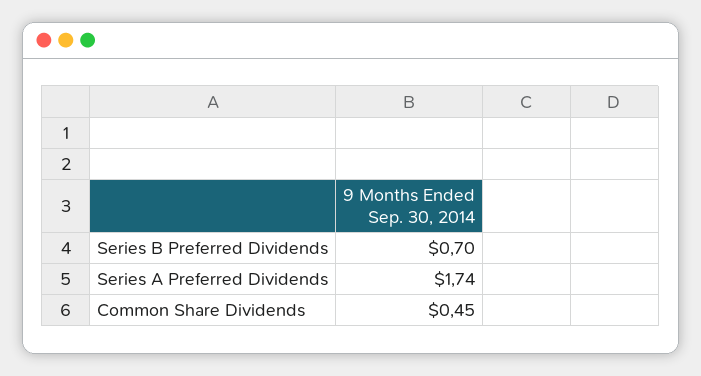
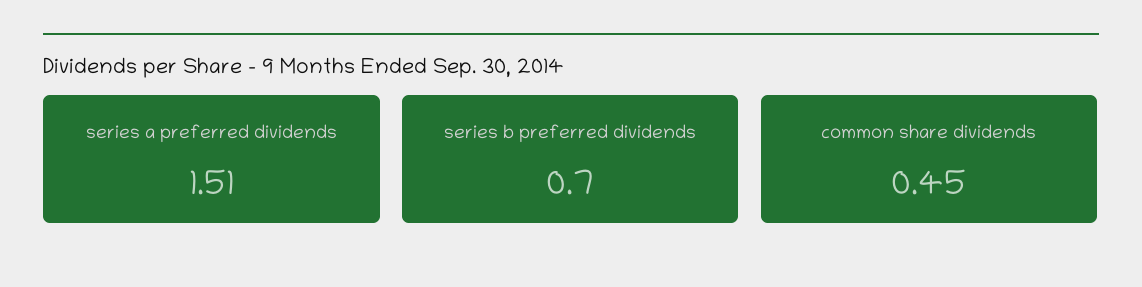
  {
    "Series B Preferred Dividends": 0.7,
-   "Series A Preferred Dividends": 1.74,
+   "Series A Preferred Dividends": 1.51,
    "Common Share Dividends": 0.45
  }

